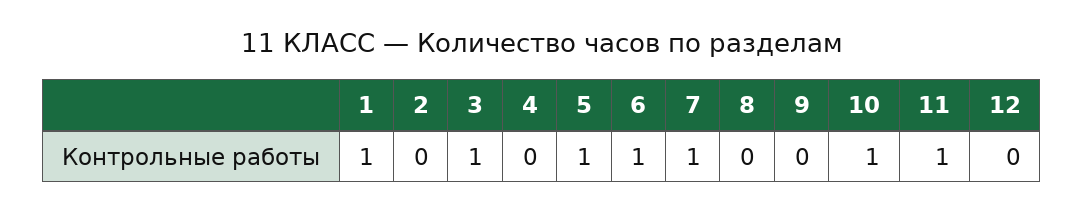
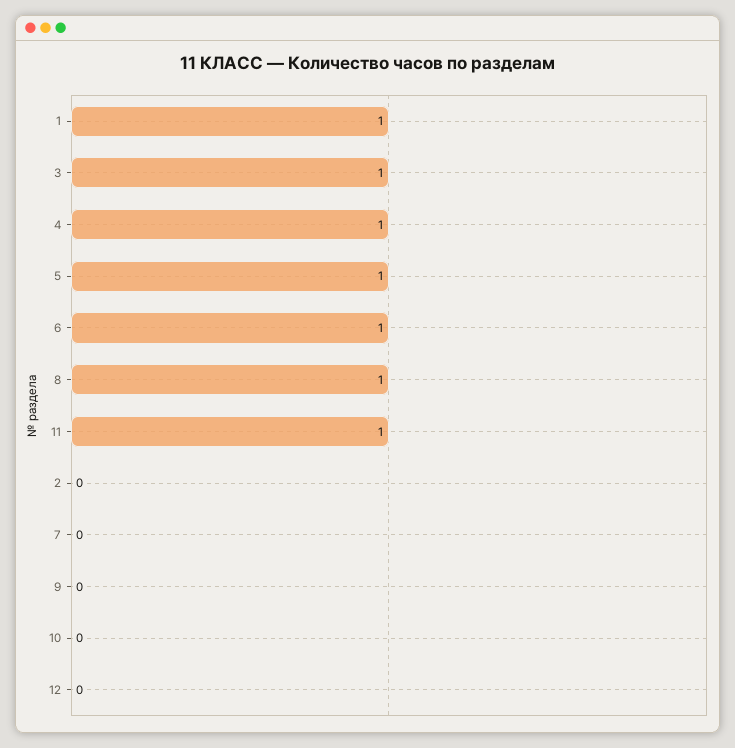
  {
    "1": 1,
    "2": 0,
    "3": 1,
-   "4": 0,
+   "4": 1,
    "5": 1,
    "6": 1,
-   "7": 1,
+   "7": 0,
-   "8": 0,
+   "8": 1,
    "9": 0,
-   "10": 1,
+   "10": 0,
    "11": 1,
    "12": 0
  }

